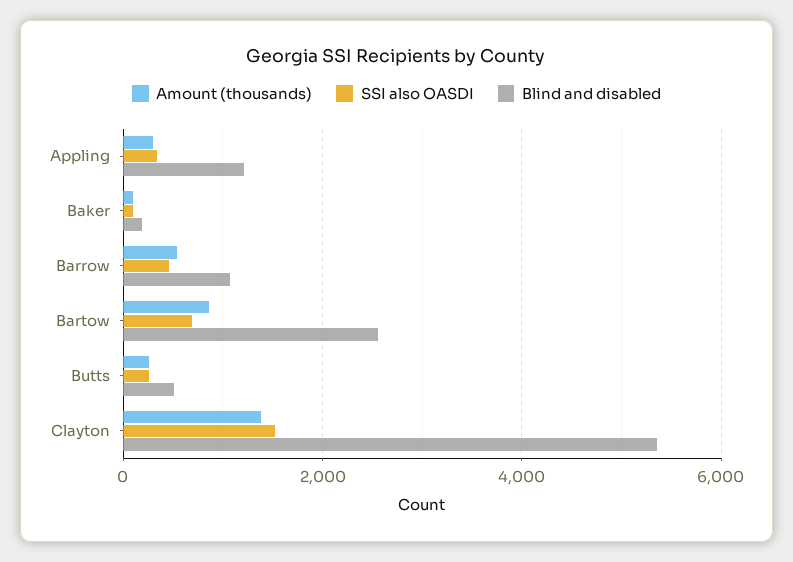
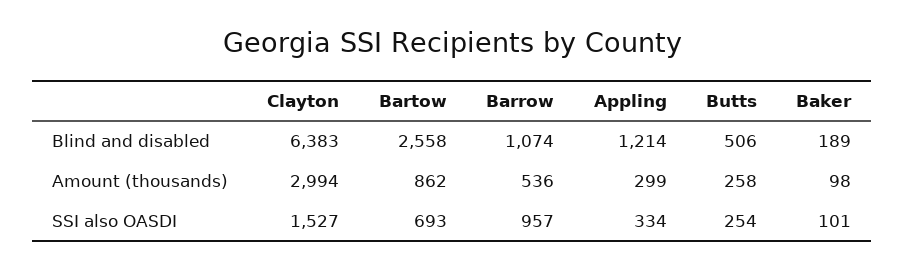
  {
    "Amount (thousands)": {
      "Appling": 299,
      "Baker": 98,
      "Barrow": 536,
      "Bartow": 862,
      "Butts": 258,
-     "Clayton": 1400
+     "Clayton": 2994
    },
    "SSI also OASDI": {
      "Appling": 334,
      "Baker": 101,
-     "Barrow": 400,
+     "Barrow": 957,
      "Bartow": 693,
      "Butts": 254,
      "Clayton": 1527
    },
    "Blind and disabled": {
      "Appling": 1214,
      "Baker": 189,
      "Barrow": 1074,
      "Bartow": 2558,
      "Butts": 506,
-     "Clayton": 5400
+     "Clayton": 6383
    }
  }

